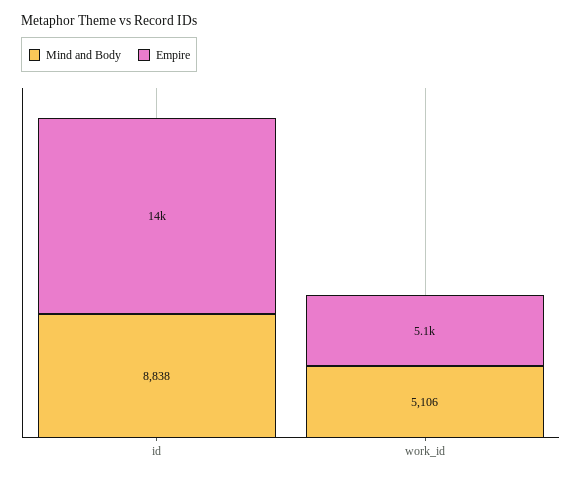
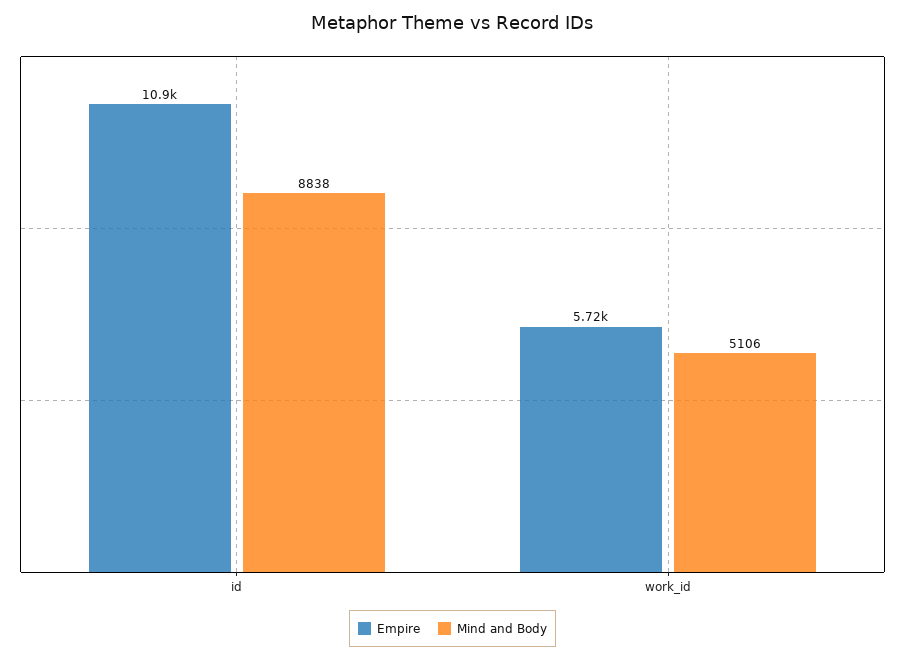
  {
    "Mind and Body": {
      "id": 8838,
      "work_id": 5106
    },
    "Empire": {
-     "id": 14000,
+     "id": 10900,
-     "work_id": 5100
+     "work_id": 5720
    }
  }

